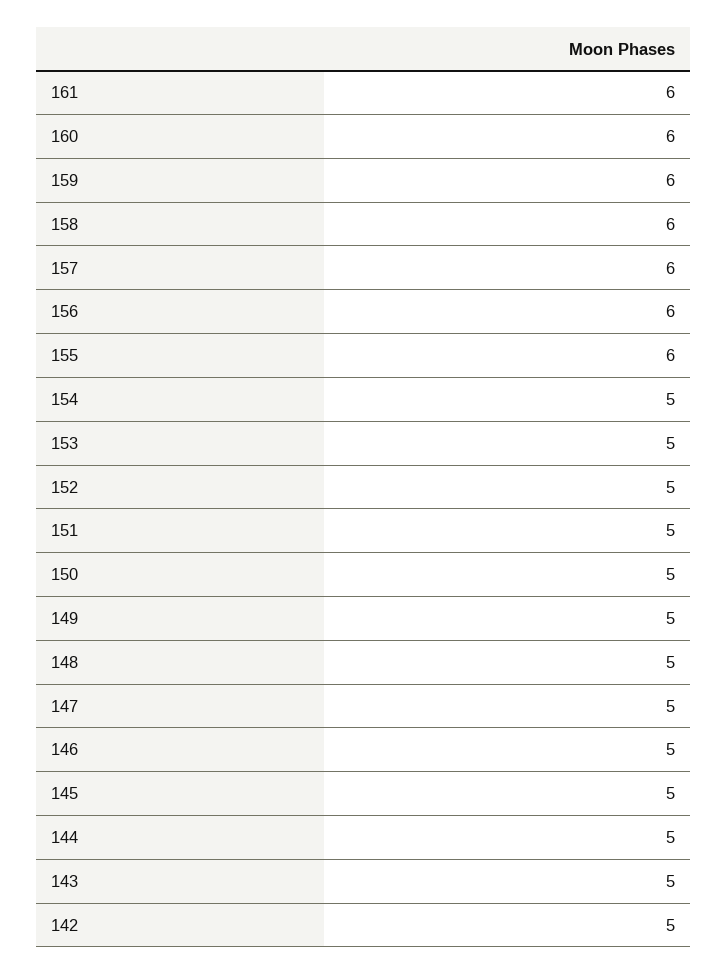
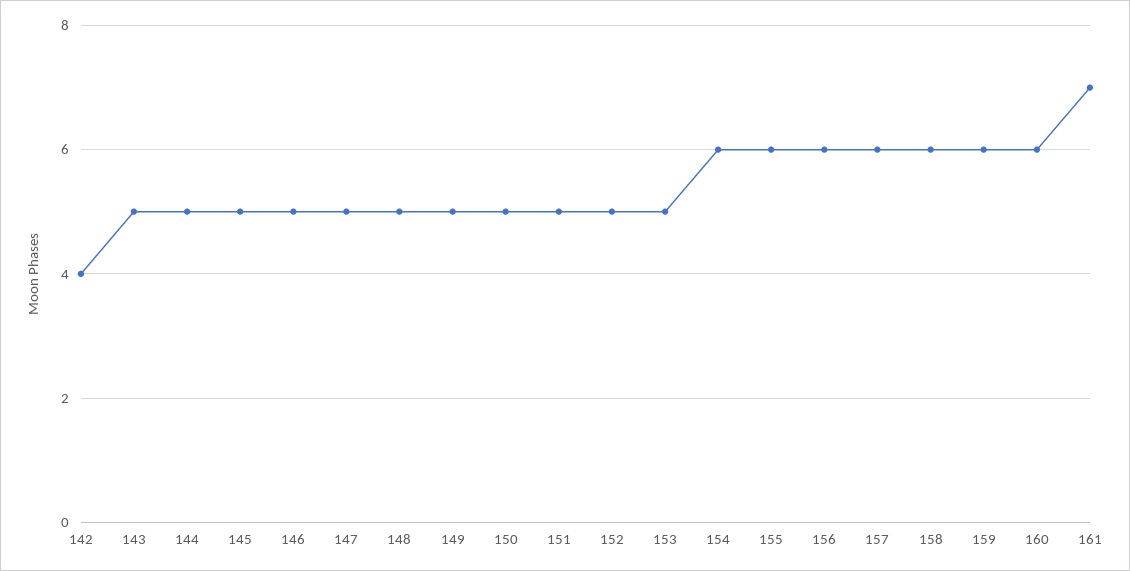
  {
-   "161": 6,
+   "161": 7,
    "160": 6,
    "159": 6,
    "158": 6,
    "157": 6,
    "156": 6,
    "155": 6,
-   "154": 5,
+   "154": 6,
    "153": 5,
    "152": 5,
    "151": 5,
    "150": 5,
    "149": 5,
    "148": 5,
    "147": 5,
    "146": 5,
    "145": 5,
    "144": 5,
    "143": 5,
-   "142": 5
+   "142": 4
  }

